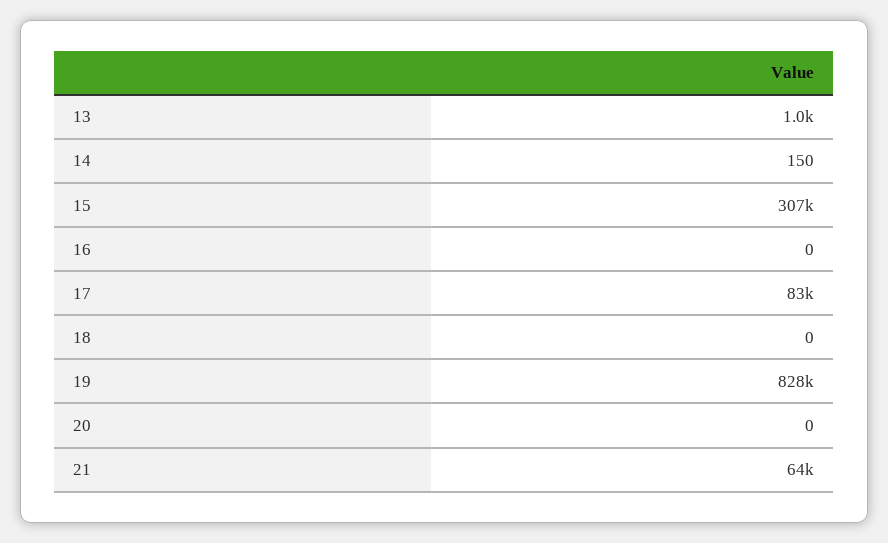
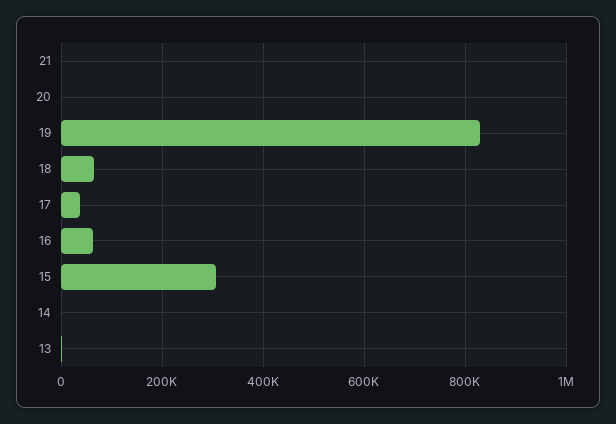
  {
    "13": 1000,
    "14": 150,
    "15": 307000,
-   "16": 0,
+   "16": 60000,
-   "17": 83000,
+   "17": 40000,
-   "18": 0,
+   "18": 60000,
    "19": 828000,
    "20": 0,
-   "21": 64000
+   "21": 0
  }

